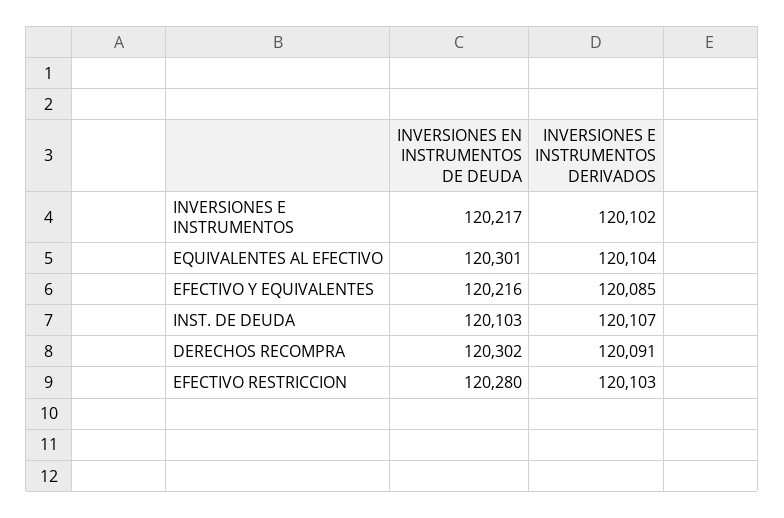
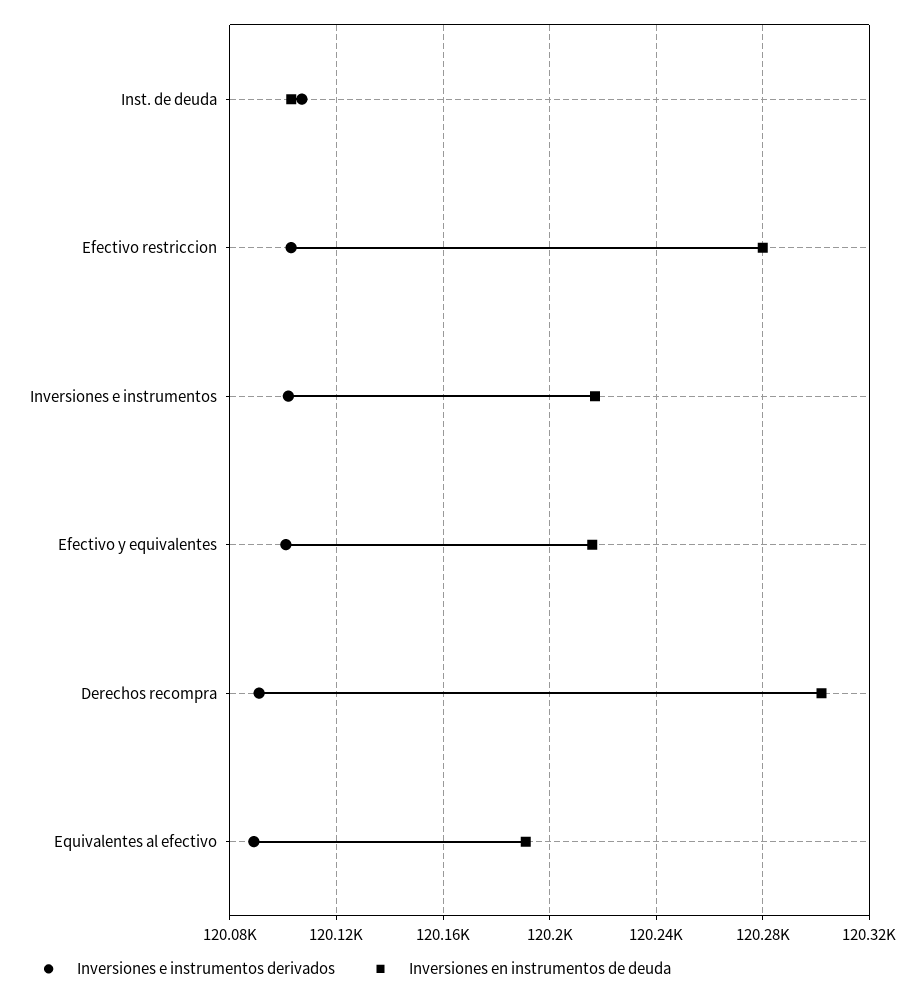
  {
    "INVERSIONES EN INSTRUMENTOS DE DEUDA": {
      "INVERSIONES E INSTRUMENTOS": 120217,
-     "EQUIVALENTES AL EFECTIVO": 120301,
+     "EQUIVALENTES AL EFECTIVO": 120190,
      "EFECTIVO Y EQUIVALENTES": 120216,
      "INST. DE DEUDA": 120103,
      "DERECHOS RECOMPRA": 120302,
      "EFECTIVO RESTRICCION": 120280
    },
    "INVERSIONES E INSTRUMENTOS DERIVADOS": {
      "INVERSIONES E INSTRUMENTOS": 120102,
-     "EQUIVALENTES AL EFECTIVO": 120104,
+     "EQUIVALENTES AL EFECTIVO": 120090,
-     "EFECTIVO Y EQUIVALENTES": 120085,
+     "EFECTIVO Y EQUIVALENTES": 120100,
      "INST. DE DEUDA": 120107,
      "DERECHOS RECOMPRA": 120091,
      "EFECTIVO RESTRICCION": 120103
    }
  }

